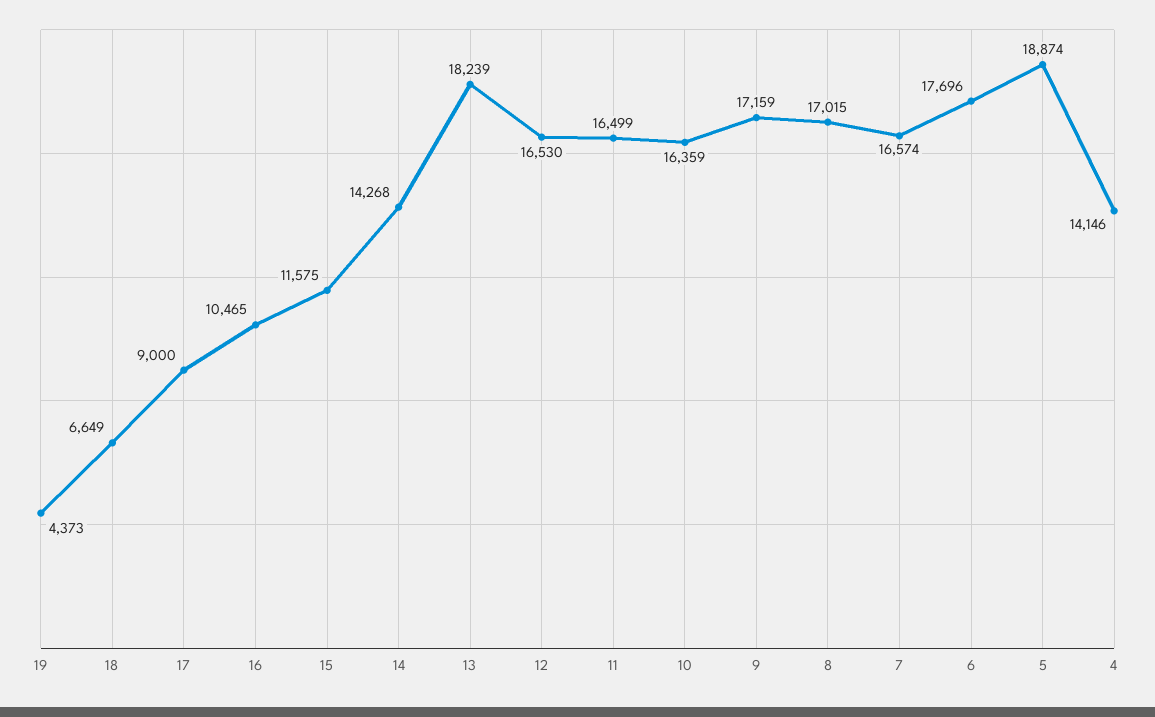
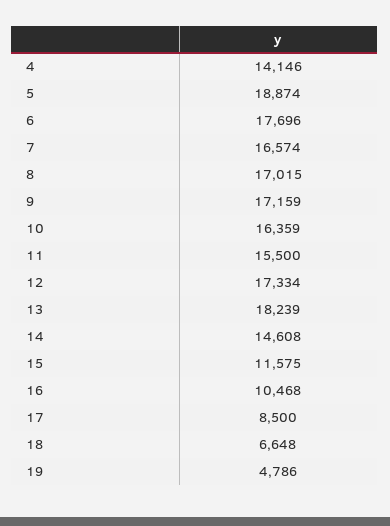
  {
-   "19": 4373,
+   "19": 4786,
-   "18": 6649,
+   "18": 6648,
-   "17": 9000,
+   "17": 8500,
-   "16": 10465,
+   "16": 10468,
    "15": 11575,
-   "14": 14268,
+   "14": 14608,
    "13": 18239,
-   "12": 16530,
+   "12": 17334,
-   "11": 16499,
+   "11": 15500,
    "10": 16359,
    "9": 17159,
    "8": 17015,
    "7": 16574,
    "6": 17696,
    "5": 18874,
    "4": 14146
  }

